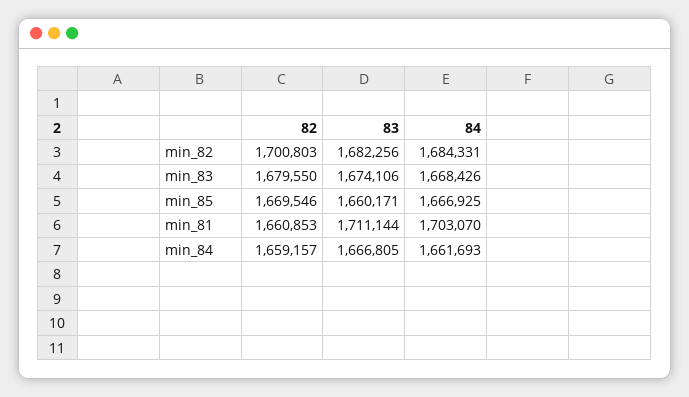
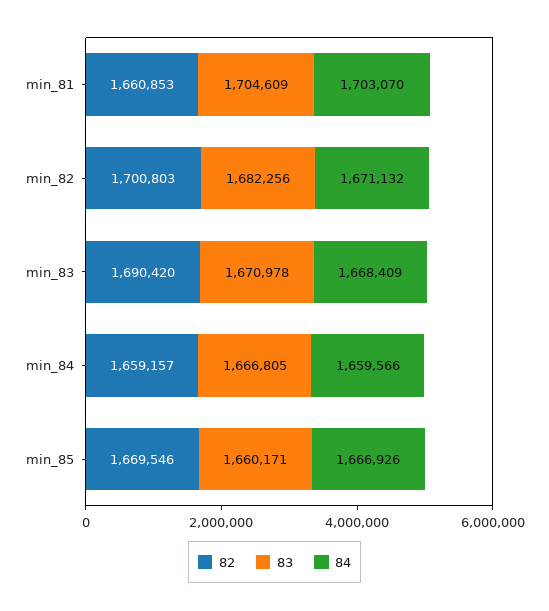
  {
    "82": {
      "min_82": 1700803,
-     "min_83": 1679550,
+     "min_83": 1690420,
      "min_85": 1669546,
      "min_81": 1660853,
      "min_84": 1659157
    },
    "83": {
      "min_82": 1682256,
-     "min_83": 1674106,
+     "min_83": 1670978,
      "min_85": 1660171,
-     "min_81": 1711144,
+     "min_81": 1704609,
      "min_84": 1666805
    },
    "84": {
-     "min_82": 1684331,
+     "min_82": 1671132,
-     "min_83": 1668426,
+     "min_83": 1668409,
-     "min_85": 1666925,
+     "min_85": 1666926,
      "min_81": 1703070,
-     "min_84": 1661693
+     "min_84": 1659566
    }
  }

